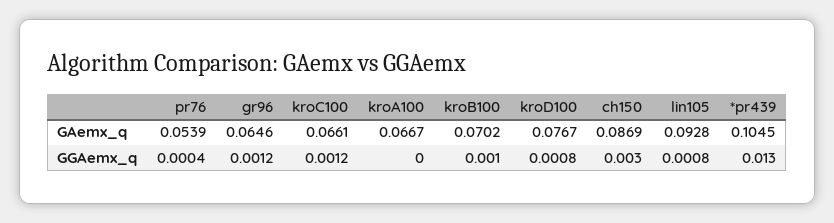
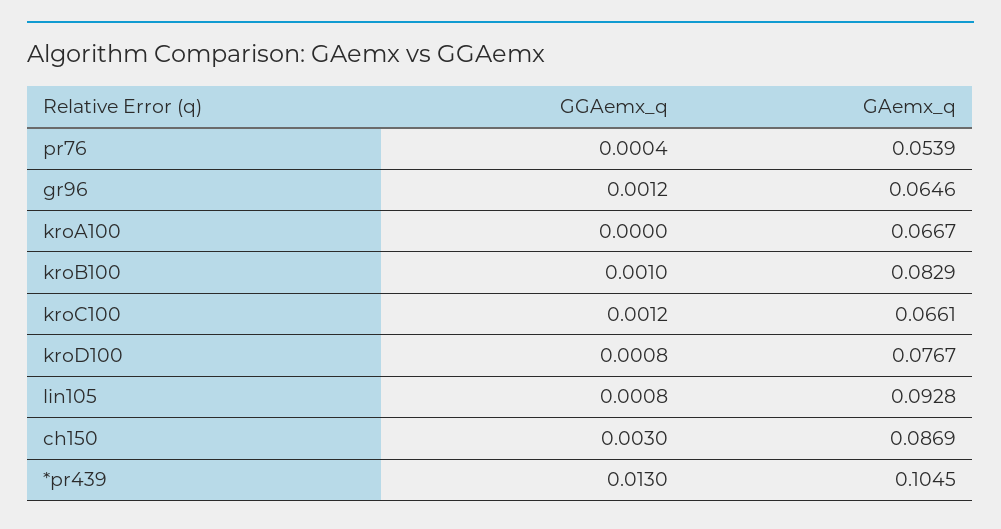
  {
    "pr76": {
      "GAemx_q": 0.0539,
      "GGAemx_q": 0.0004
    },
    "gr96": {
      "GAemx_q": 0.0646,
      "GGAemx_q": 0.0012
    },
    "kroC100": {
      "GAemx_q": 0.0661,
      "GGAemx_q": 0.0012
    },
    "kroA100": {
      "GAemx_q": 0.0667,
      "GGAemx_q": 0
    },
    "kroB100": {
-     "GAemx_q": 0.0702,
+     "GAemx_q": 0.0829,
      "GGAemx_q": 0.001
    },
    "kroD100": {
      "GAemx_q": 0.0767,
      "GGAemx_q": 0.0008
    },
    "ch150": {
      "GAemx_q": 0.0869,
      "GGAemx_q": 0.003
    },
    "lin105": {
      "GAemx_q": 0.0928,
      "GGAemx_q": 0.0008
    },
    "*pr439": {
      "GAemx_q": 0.1045,
      "GGAemx_q": 0.013
    }
  }

